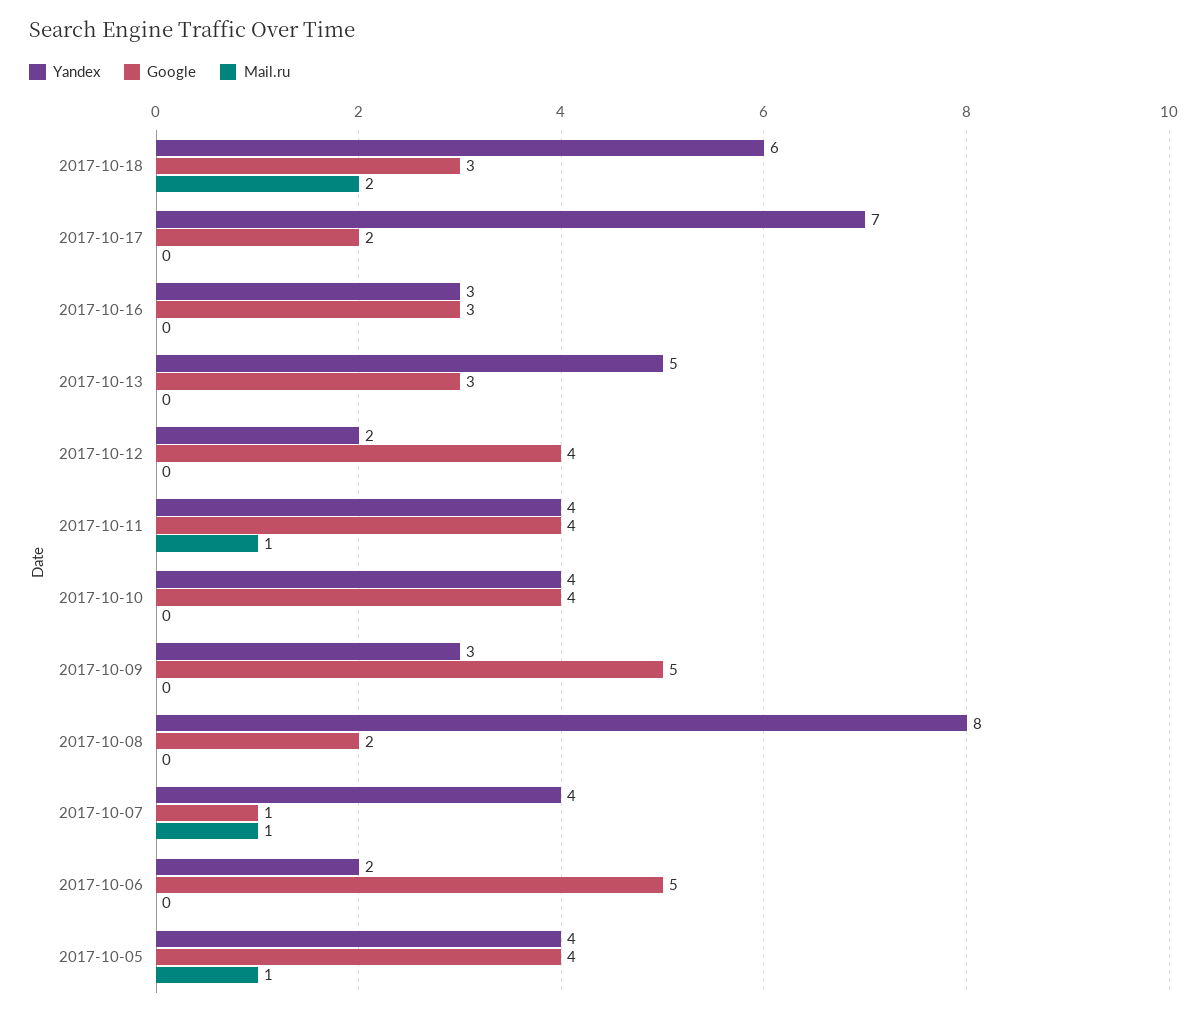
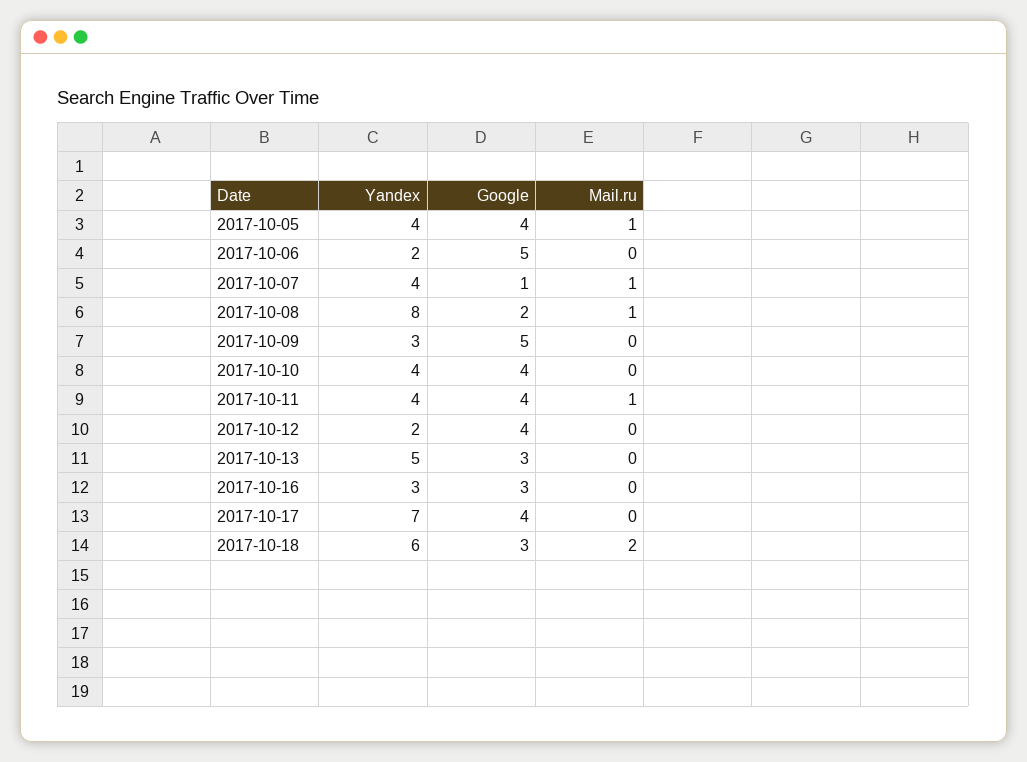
  {
    "Yandex": {
      "2017-10-18": 6,
      "2017-10-17": 7,
      "2017-10-16": 3,
      "2017-10-13": 5,
      "2017-10-12": 2,
      "2017-10-11": 4,
      "2017-10-10": 4,
      "2017-10-09": 3,
      "2017-10-08": 8,
      "2017-10-07": 4,
      "2017-10-06": 2,
      "2017-10-05": 4
    },
    "Google": {
      "2017-10-18": 3,
-     "2017-10-17": 2,
+     "2017-10-17": 4,
      "2017-10-16": 3,
      "2017-10-13": 3,
      "2017-10-12": 4,
      "2017-10-11": 4,
      "2017-10-10": 4,
      "2017-10-09": 5,
      "2017-10-08": 2,
      "2017-10-07": 1,
      "2017-10-06": 5,
      "2017-10-05": 4
    },
    "Mail.ru": {
      "2017-10-18": 2,
      "2017-10-17": 0,
      "2017-10-16": 0,
      "2017-10-13": 0,
      "2017-10-12": 0,
      "2017-10-11": 1,
      "2017-10-10": 0,
      "2017-10-09": 0,
-     "2017-10-08": 0,
+     "2017-10-08": 1,
      "2017-10-07": 1,
      "2017-10-06": 0,
      "2017-10-05": 1
    }
  }

